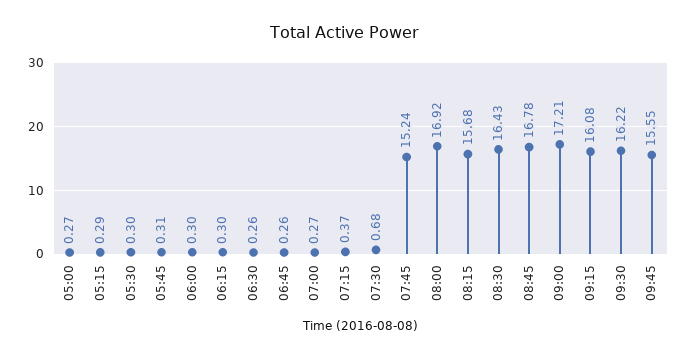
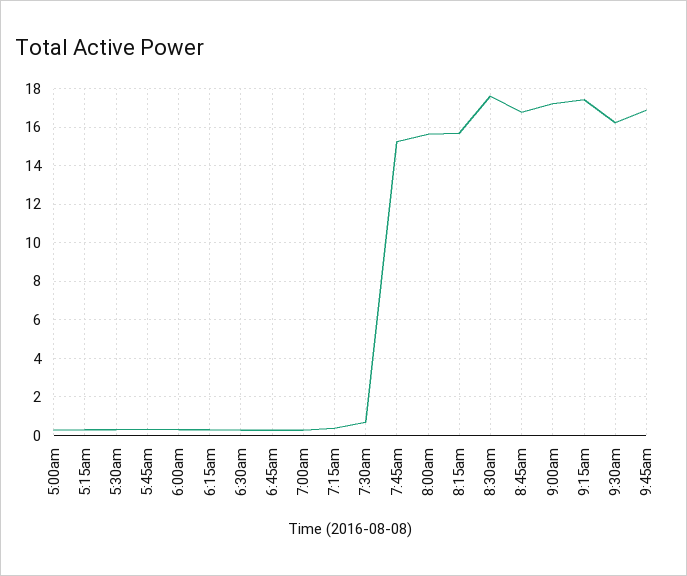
  {
    "05:00": 0.27,
    "05:15": 0.29,
    "05:30": 0.3,
    "05:45": 0.31,
    "06:00": 0.3,
    "06:15": 0.3,
    "06:30": 0.26,
    "06:45": 0.26,
    "07:00": 0.27,
    "07:15": 0.37,
    "07:30": 0.68,
    "07:45": 15.24,
-   "08:00": 16.92,
+   "08:00": 15.5,
    "08:15": 15.68,
-   "08:30": 16.43,
+   "08:30": 17.5,
    "08:45": 16.78,
    "09:00": 17.21,
-   "09:15": 16.08,
+   "09:15": 17.5,
    "09:30": 16.22,
-   "09:45": 15.55
+   "09:45": 17
  }

